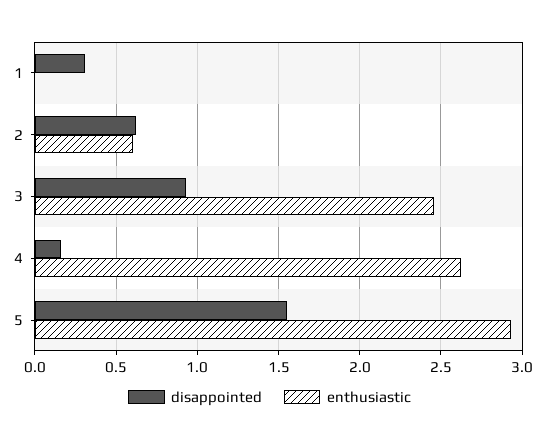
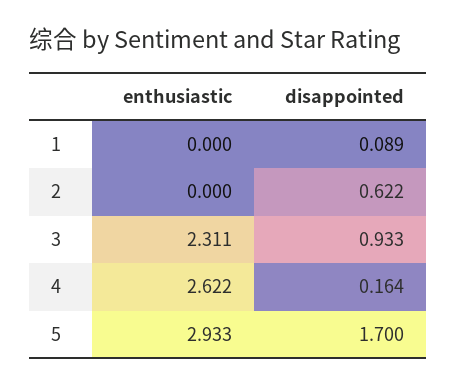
  {
    "disappointed": {
-     "1": 0.3,
+     "1": 0.089,
      "2": 0.622,
      "3": 0.933,
      "4": 0.164,
-     "5": 1.55
+     "5": 1.7
    },
    "enthusiastic": {
      "1": 0,
-     "2": 0.6,
+     "2": 0,
-     "3": 2.45,
+     "3": 2.311,
      "4": 2.622,
      "5": 2.933
    }
  }

